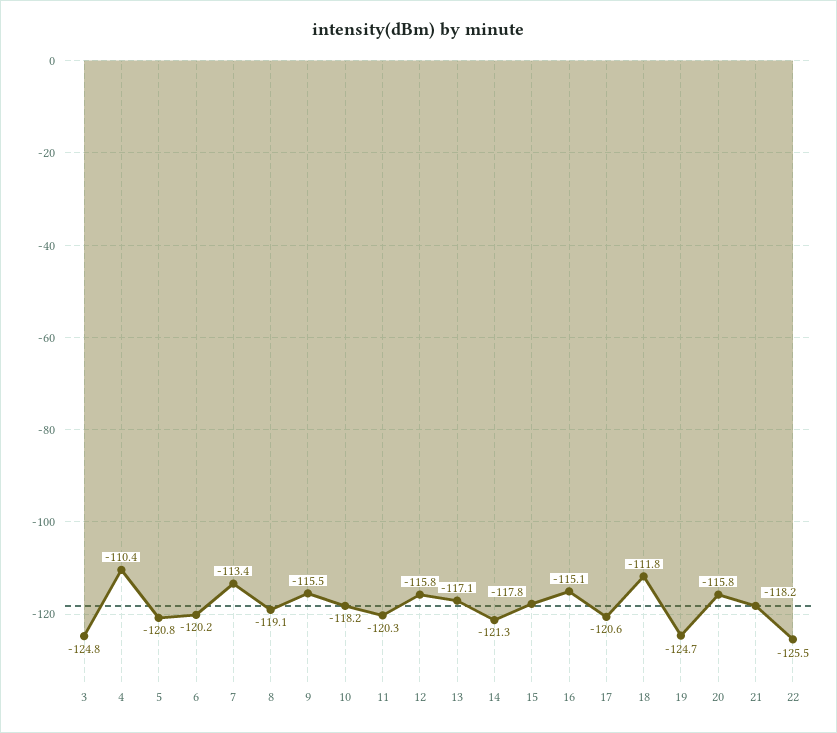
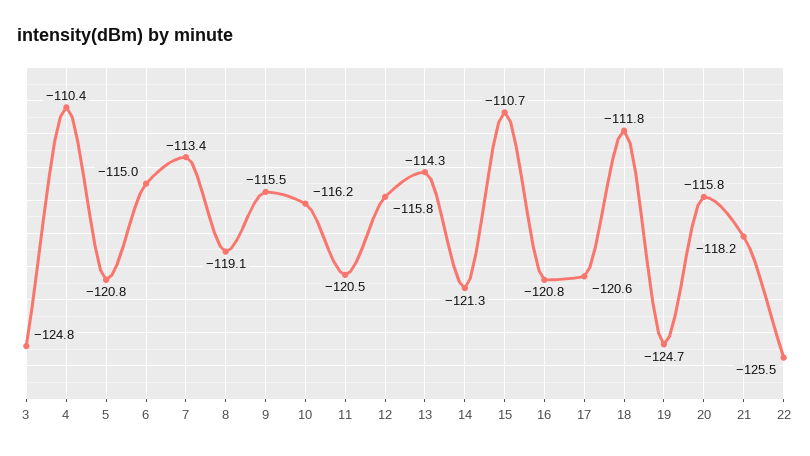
  {
    "3": -124.8,
    "4": -110.4,
    "5": -120.8,
-   "6": -120.2,
+   "6": -115,
    "7": -113.4,
    "8": -119.1,
    "9": -115.5,
-   "10": -118.2,
+   "10": -116.2,
-   "11": -120.3,
+   "11": -120.5,
    "12": -115.8,
-   "13": -117.1,
+   "13": -114.3,
    "14": -121.3,
-   "15": -117.8,
+   "15": -110.7,
-   "16": -115.1,
+   "16": -120.8,
    "17": -120.6,
    "18": -111.8,
    "19": -124.7,
    "20": -115.8,
    "21": -118.2,
    "22": -125.5
  }

